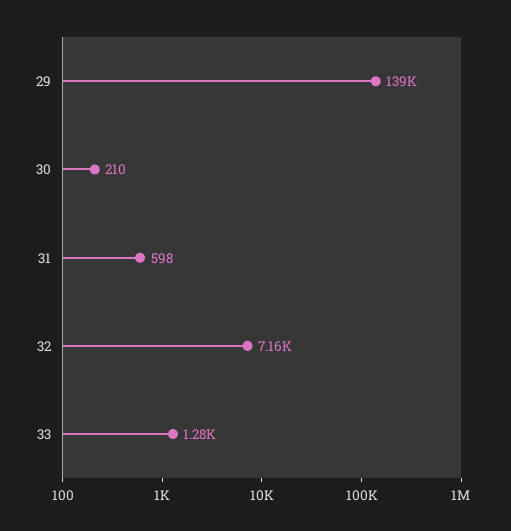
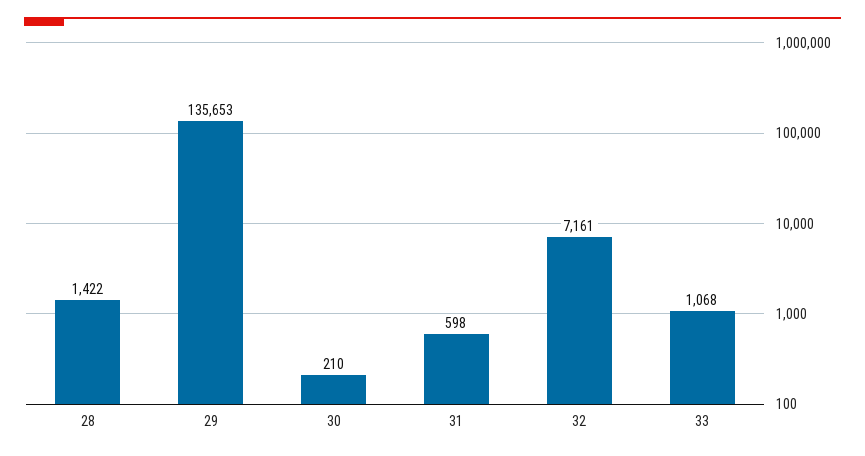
  {
-   "29": 139000,
+   "29": 135653,
    "30": 210,
    "31": 598,
    "32": 7161,
-   "33": 1280
+   "33": 1068,
+   "28": 1422
  }

